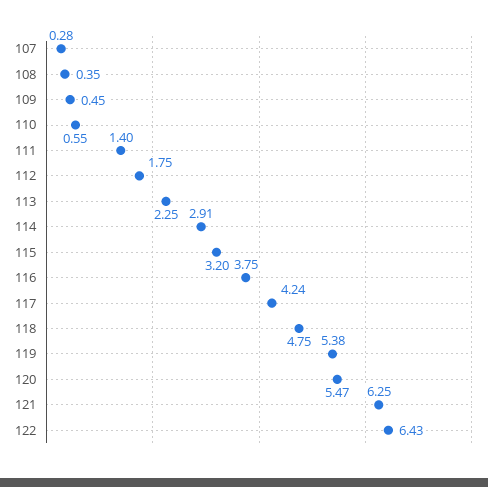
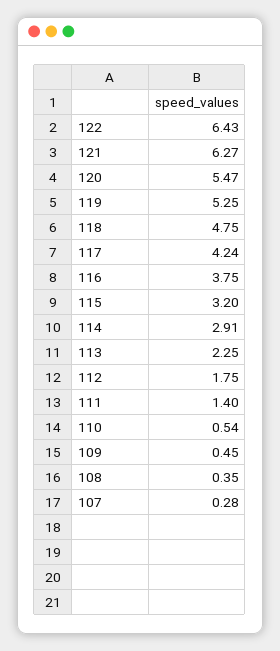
  {
    "107": 0.28,
    "108": 0.35,
    "109": 0.45,
-   "110": 0.55,
+   "110": 0.54,
    "111": 1.4,
    "112": 1.75,
    "113": 2.25,
    "114": 2.91,
    "115": 3.2,
    "116": 3.75,
    "117": 4.24,
    "118": 4.75,
-   "119": 5.38,
+   "119": 5.25,
    "120": 5.47,
-   "121": 6.25,
+   "121": 6.27,
    "122": 6.43
  }

